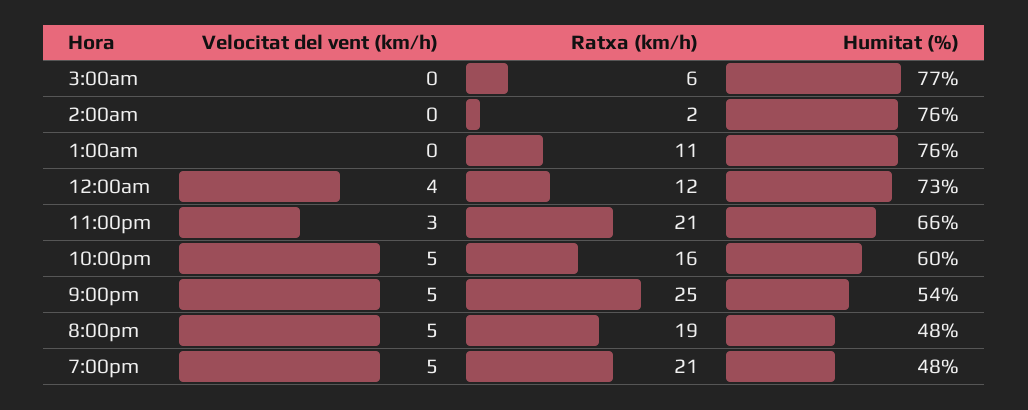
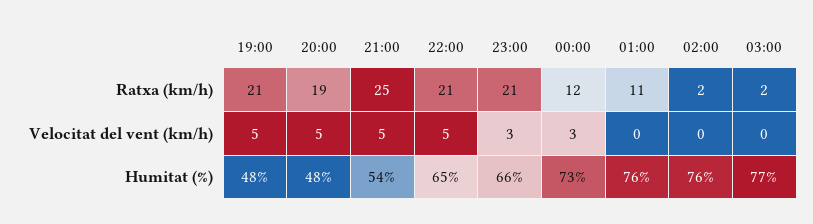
  {
    "Velocitat del vent (km/h)": {
      "3:00am": 0,
      "2:00am": 0,
      "1:00am": 0,
-     "12:00am": 4,
+     "12:00am": 3,
      "11:00pm": 3,
      "10:00pm": 5,
      "9:00pm": 5,
      "8:00pm": 5,
      "7:00pm": 5
    },
    "Ratxa (km/h)": {
-     "3:00am": 6,
+     "3:00am": 2,
      "2:00am": 2,
      "1:00am": 11,
      "12:00am": 12,
      "11:00pm": 21,
-     "10:00pm": 16,
+     "10:00pm": 21,
      "9:00pm": 25,
      "8:00pm": 19,
      "7:00pm": 21
    },
    "Humitat (%)": {
      "3:00am": 77,
      "2:00am": 76,
      "1:00am": 76,
      "12:00am": 73,
      "11:00pm": 66,
-     "10:00pm": 60,
+     "10:00pm": 65,
      "9:00pm": 54,
      "8:00pm": 48,
      "7:00pm": 48
    }
  }

